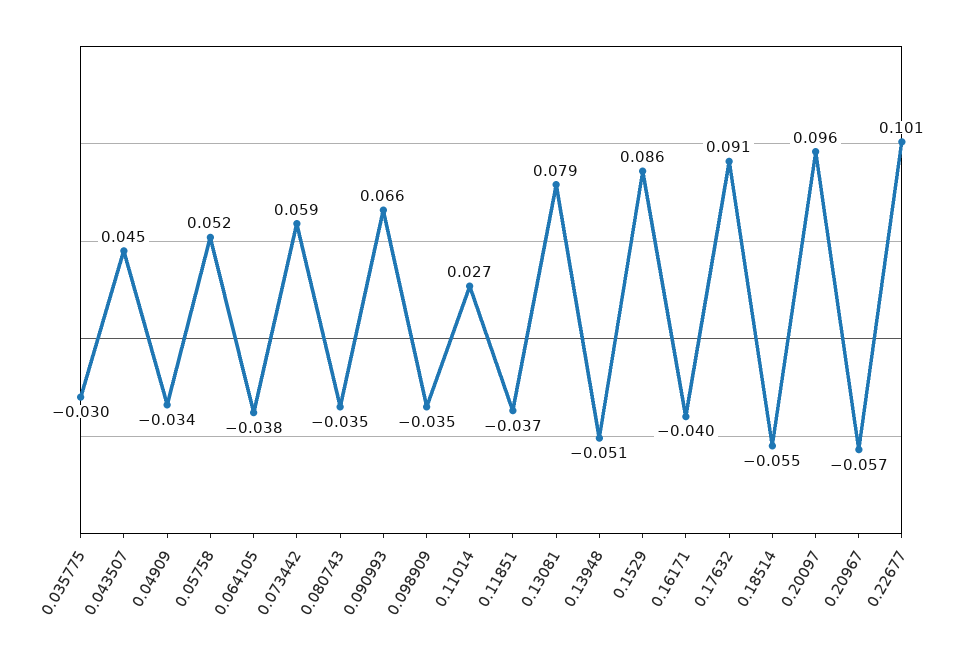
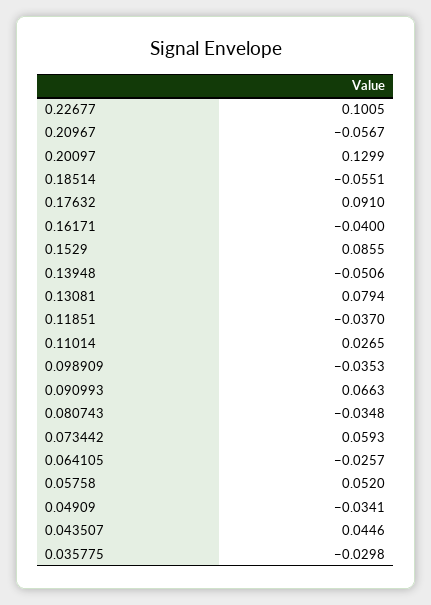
  {
    "0.035775": -0.0298,
    "0.043507": 0.0446,
    "0.04909": -0.0341,
    "0.05758": 0.052,
-   "0.064105": -0.038,
+   "0.064105": -0.0257,
    "0.073442": 0.0593,
    "0.080743": -0.0348,
    "0.090993": 0.0663,
    "0.098909": -0.0353,
    "0.11014": 0.0265,
    "0.11851": -0.037,
    "0.13081": 0.0794,
    "0.13948": -0.0506,
    "0.1529": 0.0855,
    "0.16171": -0.04,
    "0.17632": 0.091,
    "0.18514": -0.0551,
-   "0.20097": 0.096,
+   "0.20097": 0.1299,
    "0.20967": -0.0567,
    "0.22677": 0.1005
  }

